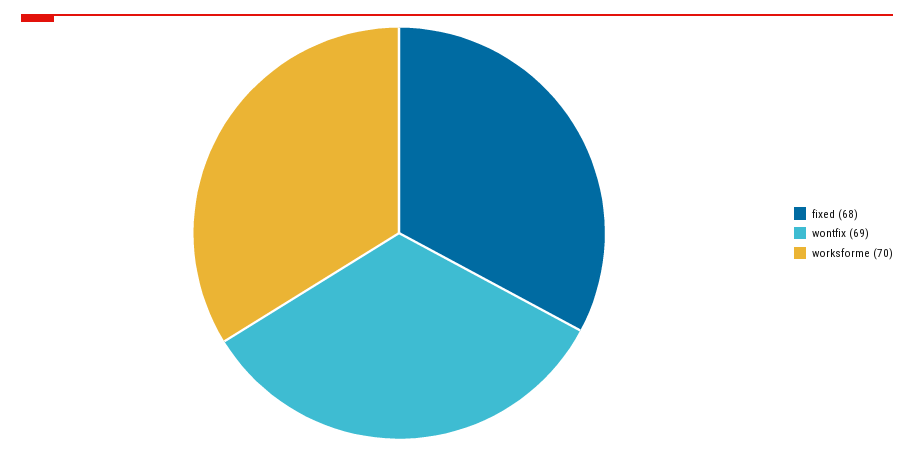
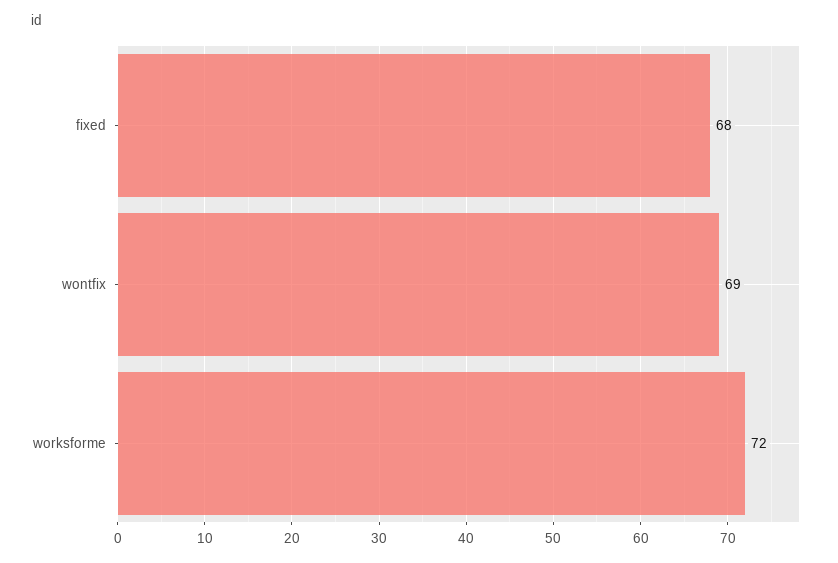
  {
    "fixed": 68,
    "wontfix": 69,
-   "worksforme": 70
+   "worksforme": 72
  }

